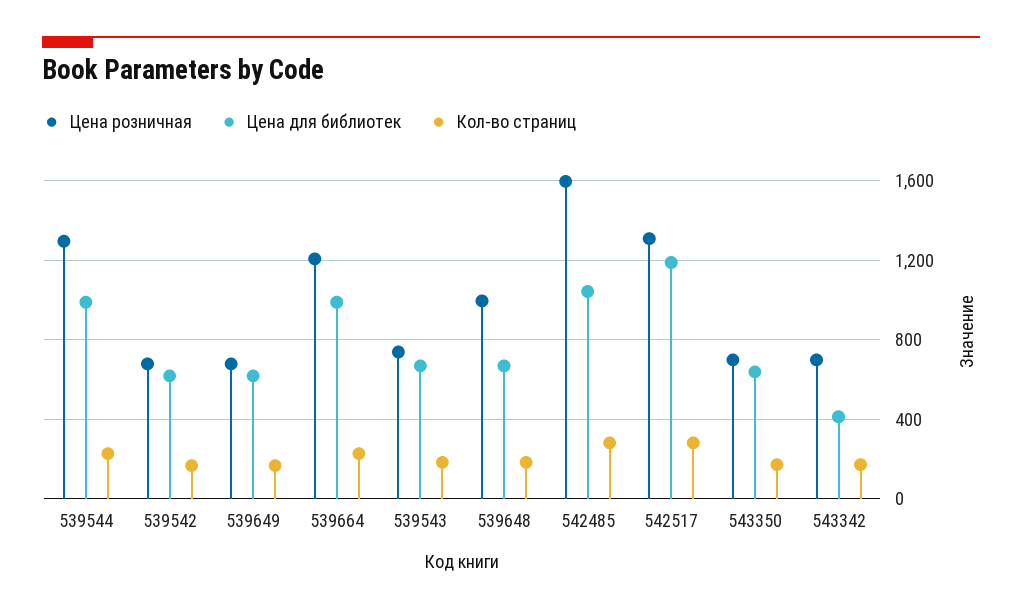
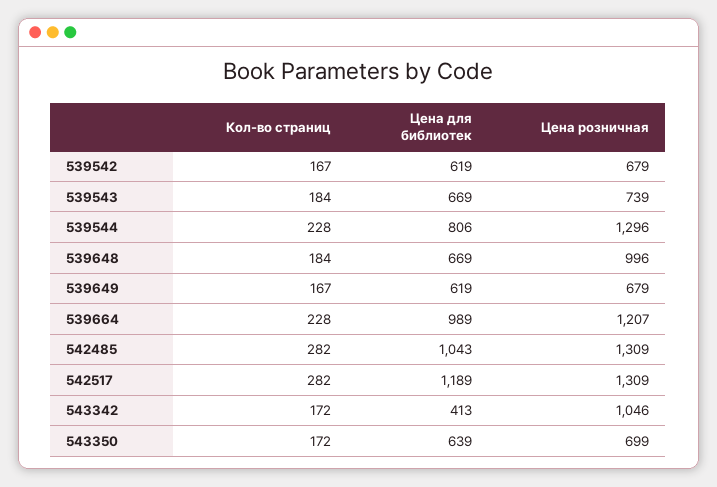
  {
    "Цена розничная": {
      "539544": 1296,
      "539542": 679,
      "539649": 679,
      "539664": 1207,
      "539543": 739,
      "539648": 996,
-     "542485": 1600,
+     "542485": 1309,
      "542517": 1309,
      "543350": 699,
-     "543342": 700
+     "543342": 1046
    },
    "Цена для библиотек": {
-     "539544": 1000,
+     "539544": 806,
      "539542": 619,
      "539649": 619,
      "539664": 989,
      "539543": 669,
      "539648": 669,
      "542485": 1043,
      "542517": 1189,
      "543350": 639,
      "543342": 413
    },
    "Кол-во страниц": {
      "539544": 228,
      "539542": 167,
      "539649": 167,
      "539664": 228,
      "539543": 184,
      "539648": 184,
      "542485": 282,
      "542517": 282,
      "543350": 172,
      "543342": 172
    }
  }

